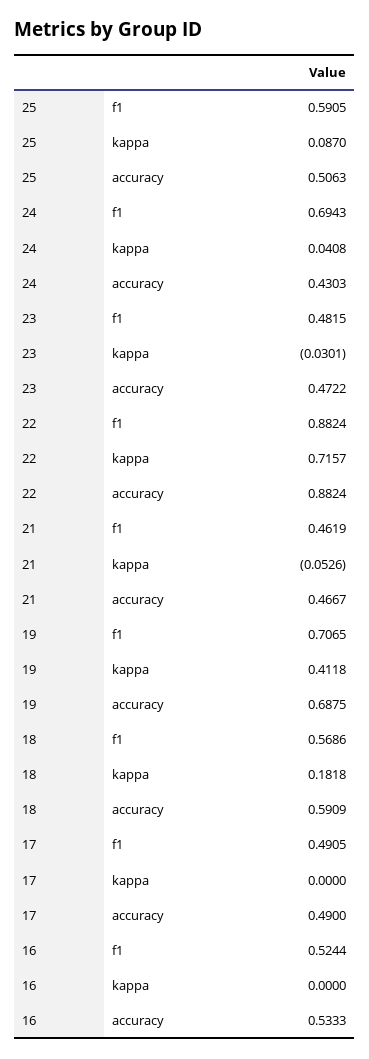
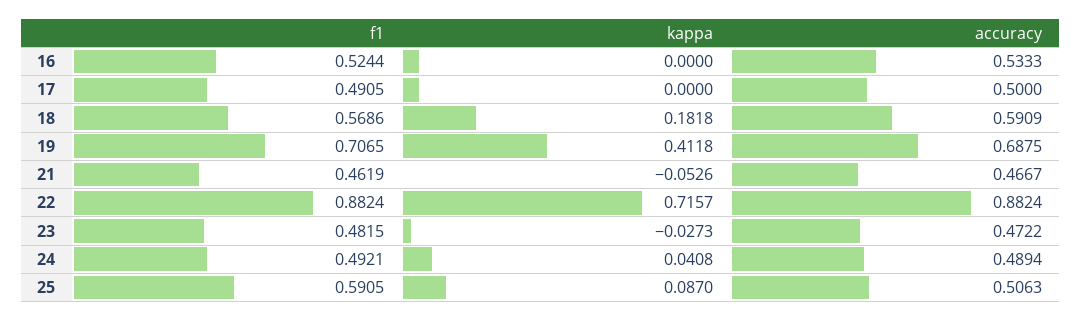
  {
    "25": {
      "f1": 0.5905,
      "kappa": 0.087,
      "accuracy": 0.5063
    },
    "24": {
-     "f1": 0.6943,
+     "f1": 0.4921,
      "kappa": 0.0408,
-     "accuracy": 0.4303
+     "accuracy": 0.4894
    },
    "23": {
      "f1": 0.4815,
-     "kappa": -0.0301,
+     "kappa": -0.0273,
      "accuracy": 0.4722
    },
    "22": {
      "f1": 0.8824,
      "kappa": 0.7157,
      "accuracy": 0.8824
    },
    "21": {
      "f1": 0.4619,
      "kappa": -0.0526,
      "accuracy": 0.4667
    },
    "19": {
      "f1": 0.7065,
      "kappa": 0.4118,
      "accuracy": 0.6875
    },
    "18": {
      "f1": 0.5686,
      "kappa": 0.1818,
      "accuracy": 0.5909
    },
    "17": {
      "f1": 0.4905,
      "kappa": 0,
-     "accuracy": 0.49
+     "accuracy": 0.5
    },
    "16": {
      "f1": 0.5244,
      "kappa": 0,
      "accuracy": 0.5333
    }
  }

